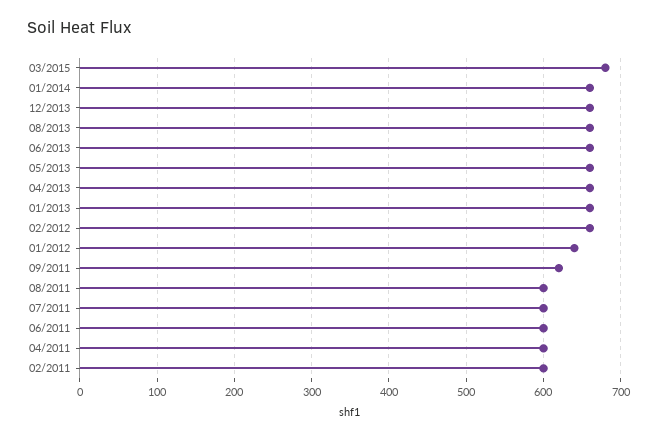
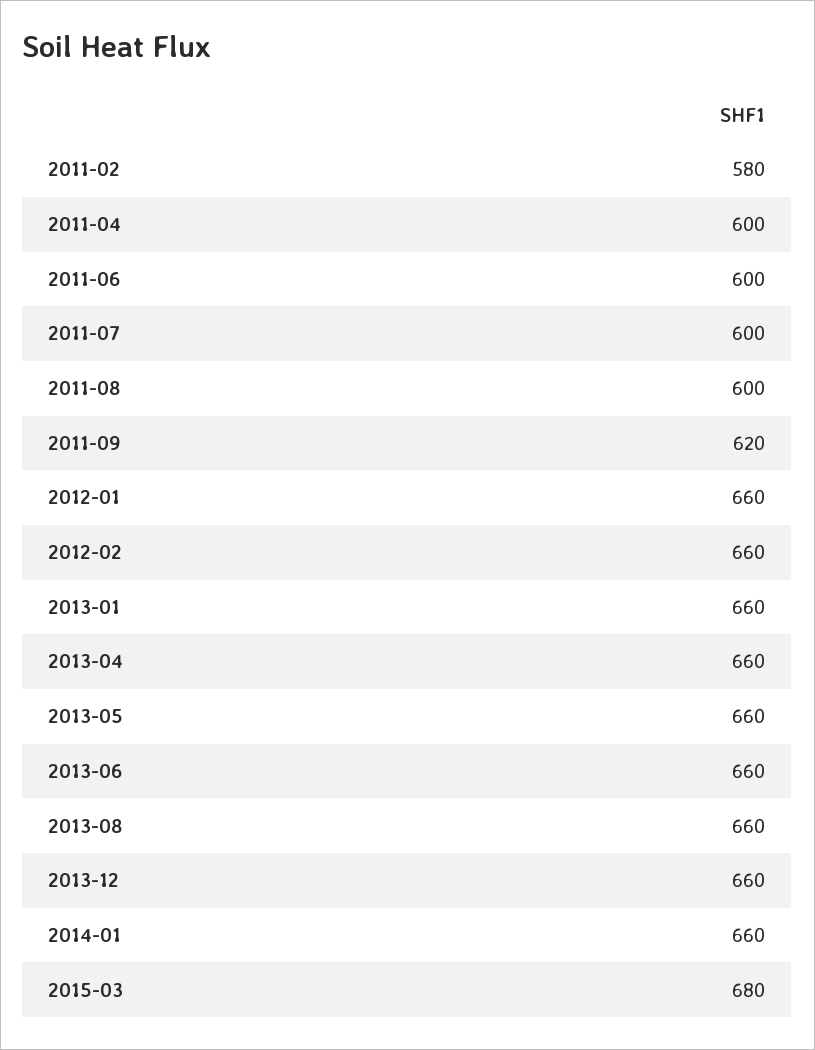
  {
    "03/2015": 680,
    "01/2014": 660,
    "12/2013": 660,
    "08/2013": 660,
    "06/2013": 660,
    "05/2013": 660,
    "04/2013": 660,
    "01/2013": 660,
    "02/2012": 660,
-   "01/2012": 640,
+   "01/2012": 660,
    "09/2011": 620,
    "08/2011": 600,
    "07/2011": 600,
    "06/2011": 600,
    "04/2011": 600,
-   "02/2011": 600
+   "02/2011": 580
  }

